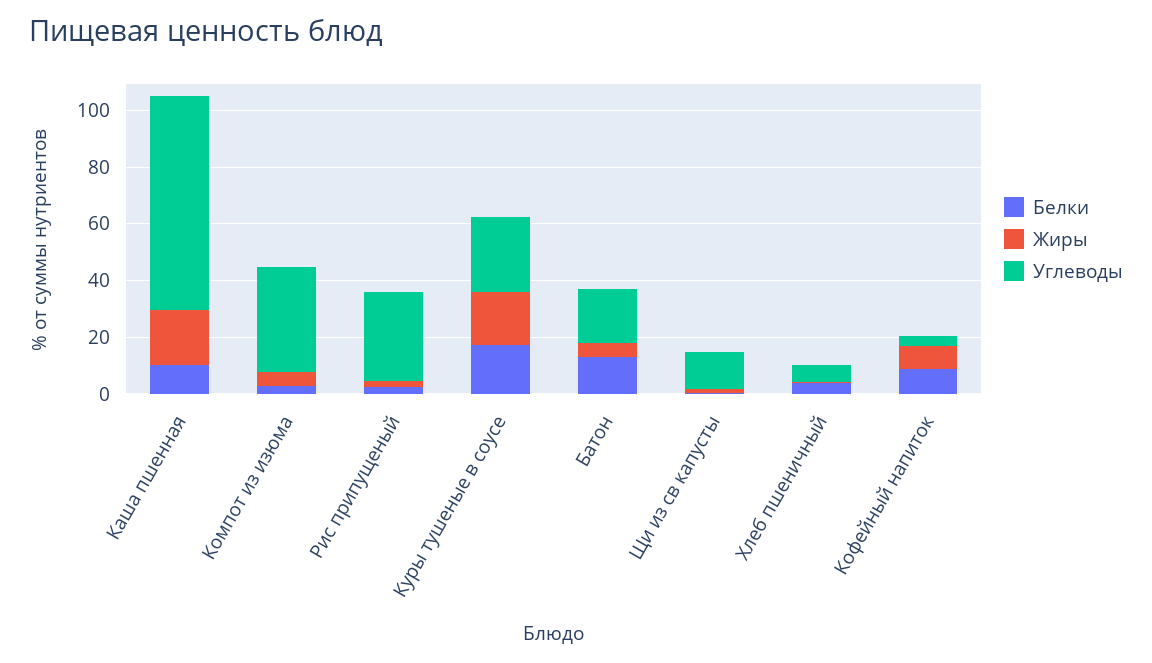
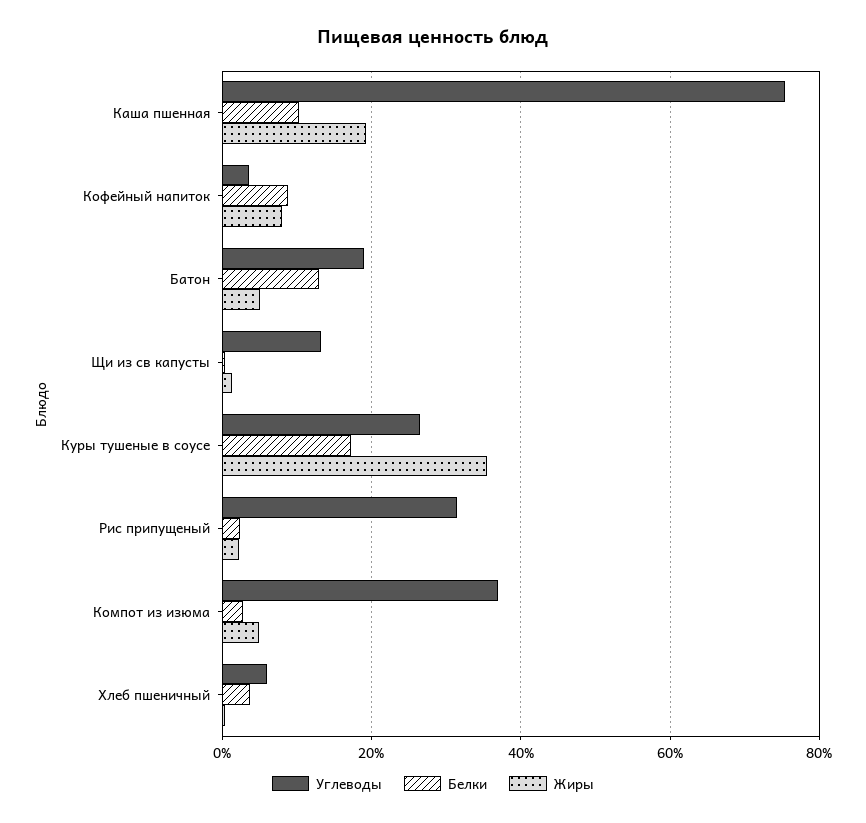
  {
    "Белки": {
      "Каша пшенная": 10,
      "Компот из изюма": 2,
      "Рис припущеный": 2,
      "Куры тушеные в соусе": 18,
      "Батон": 14,
      "Щи из св капусты": 0,
      "Хлеб пшеничный": 4,
      "Кофейный напиток": 8
    },
    "Жиры": {
      "Каша пшенная": 20,
      "Компот из изюма": 4,
      "Рис припущеный": 2,
-     "Куры тушеные в соусе": 20,
+     "Куры тушеные в соусе": 36,
      "Батон": 6,
      "Щи из св капусты": 2,
      "Хлеб пшеничный": 0,
      "Кофейный напиток": 8
    },
    "Углеводы": {
      "Каша пшенная": 76,
      "Компот из изюма": 38,
      "Рис припущеный": 32,
      "Куры тушеные в соусе": 26,
      "Батон": 20,
      "Щи из св капусты": 14,
      "Хлеб пшеничный": 6,
      "Кофейный напиток": 4
    }
  }

